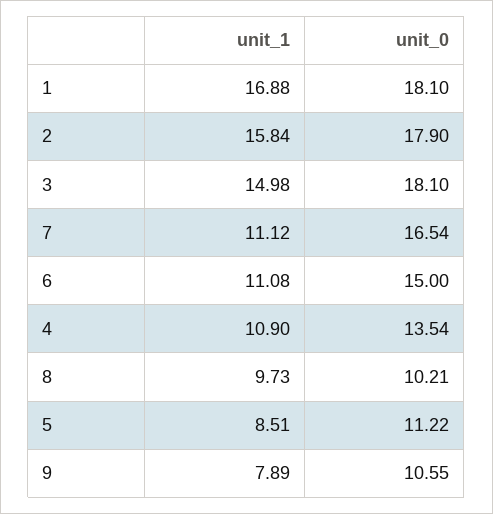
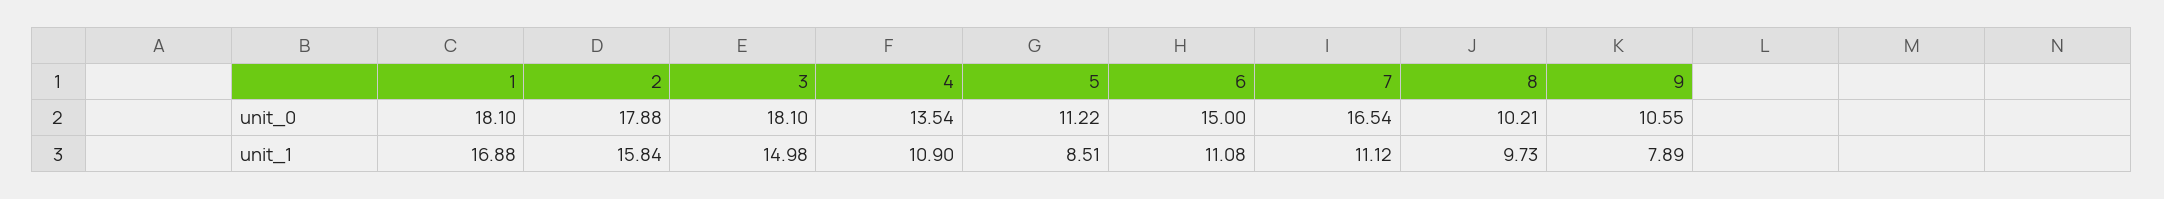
  {
    "unit_1": {
      "1": 16.88,
      "2": 15.84,
      "3": 14.98,
      "7": 11.12,
      "6": 11.08,
      "4": 10.9,
      "8": 9.73,
      "5": 8.51,
      "9": 7.89
    },
    "unit_0": {
      "1": 18.1,
-     "2": 17.9,
+     "2": 17.88,
      "3": 18.1,
      "7": 16.54,
      "6": 15,
      "4": 13.54,
      "8": 10.21,
      "5": 11.22,
      "9": 10.55
    }
  }

